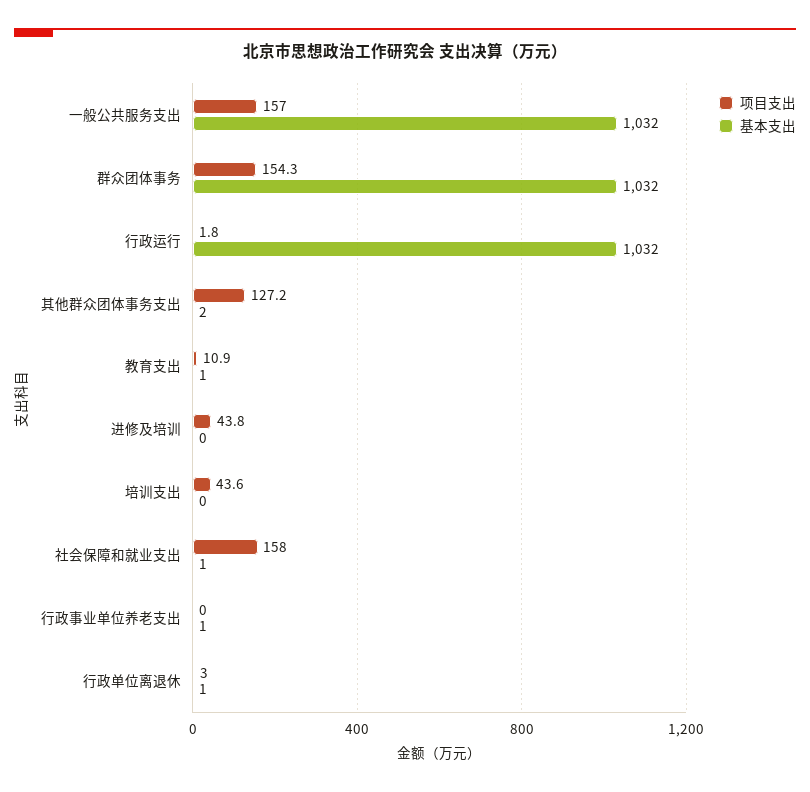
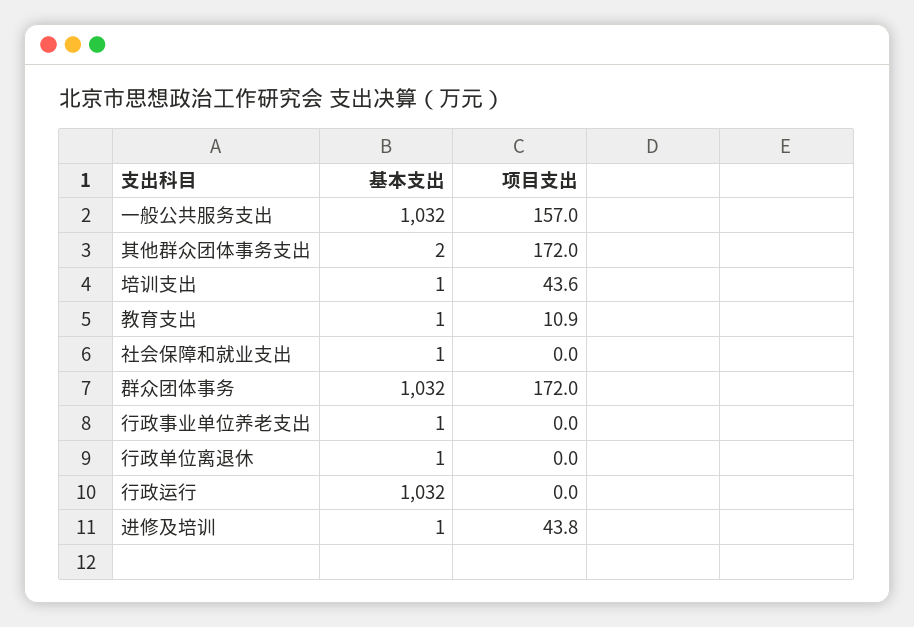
  {
    "项目支出": {
      "一般公共服务支出": 157,
-     "群众团体事务": 154.3,
+     "群众团体事务": 172,
-     "行政运行": 1.8,
+     "行政运行": 0,
-     "其他群众团体事务支出": 127.2,
+     "其他群众团体事务支出": 172,
      "教育支出": 10.9,
      "进修及培训": 43.8,
      "培训支出": 43.6,
-     "社会保障和就业支出": 158,
+     "社会保障和就业支出": 0,
      "行政事业单位养老支出": 0,
-     "行政单位离退休": 3
+     "行政单位离退休": 0
    },
    "基本支出": {
      "一般公共服务支出": 1032,
      "群众团体事务": 1032,
      "行政运行": 1032,
      "其他群众团体事务支出": 2,
      "教育支出": 1,
-     "进修及培训": 0,
+     "进修及培训": 1,
-     "培训支出": 0,
+     "培训支出": 1,
      "社会保障和就业支出": 1,
      "行政事业单位养老支出": 1,
      "行政单位离退休": 1
    }
  }

